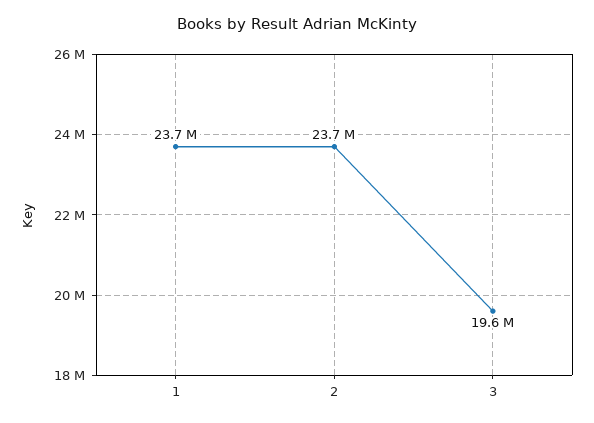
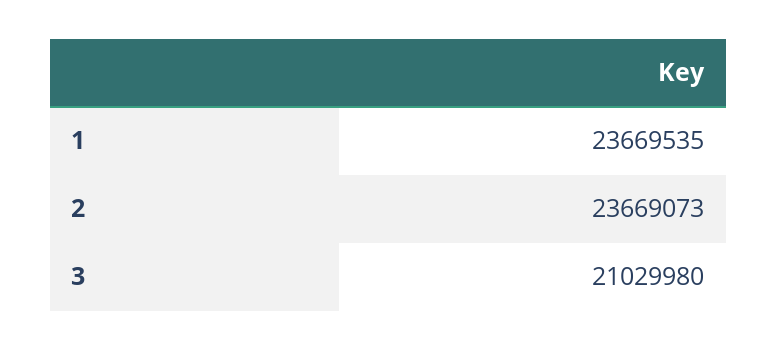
  {
    "1": 23669535,
    "2": 23669073,
-   "3": 19600000
+   "3": 21029980
  }

